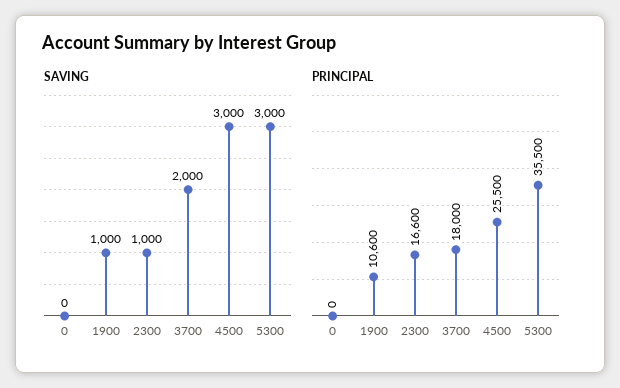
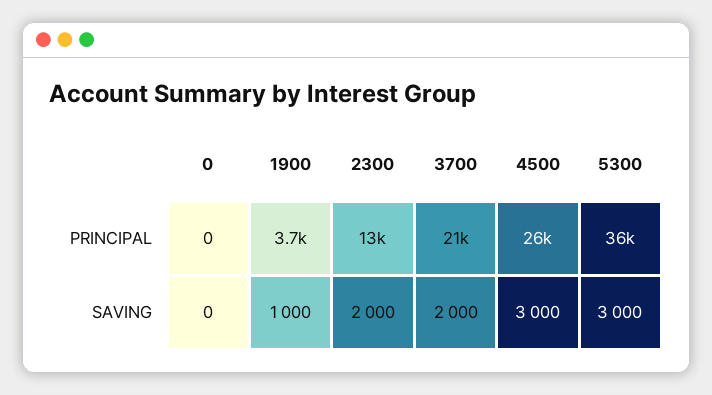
  {
    "SAVING": {
      "0": 0,
      "1900": 1000,
-     "2300": 1000,
+     "2300": 2000,
      "3700": 2000,
      "4500": 3000,
      "5300": 3000
    },
    "PRINCIPAL": {
      "0": 0,
-     "1900": 10600,
+     "1900": 3700,
-     "2300": 16600,
+     "2300": 13000,
-     "3700": 18000,
+     "3700": 21000,
      "4500": 25500,
      "5300": 35500
    }
  }

